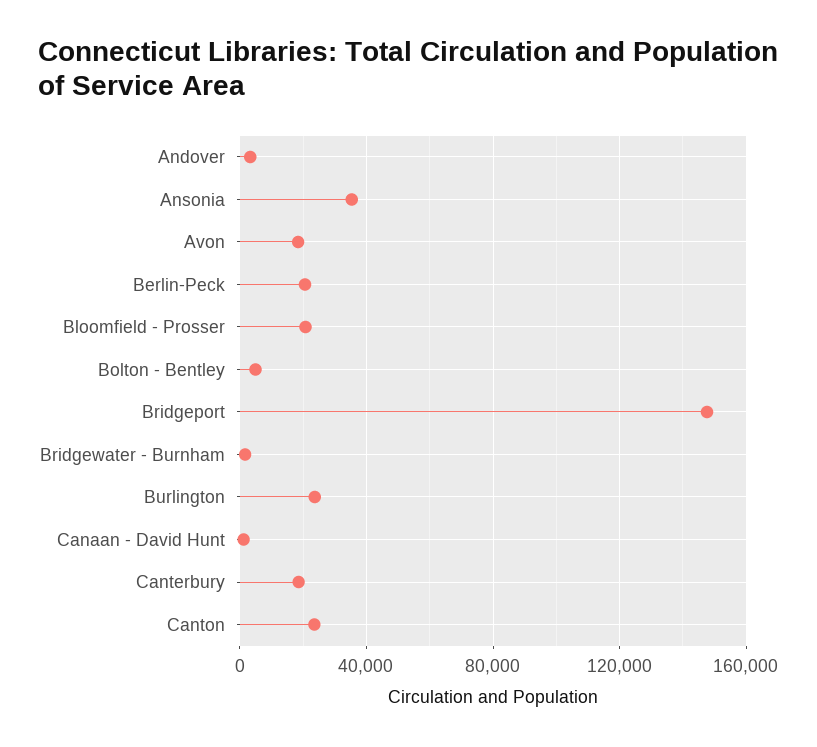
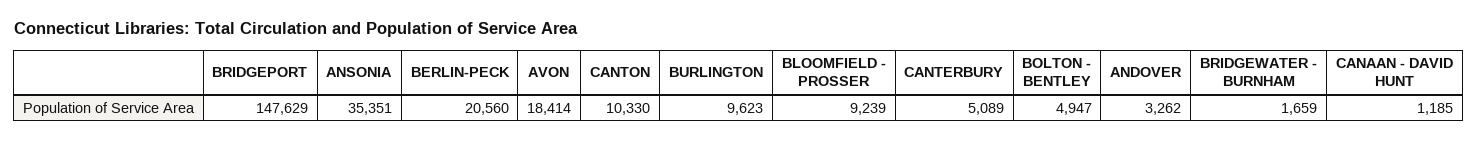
  {
    "Andover": 3262,
    "Ansonia": 35351,
    "Avon": 18414,
    "Berlin-Peck": 20560,
-   "Bloomfield - Prosser": 20000,
+   "Bloomfield - Prosser": 9239,
    "Bolton - Bentley": 4947,
    "Bridgeport": 147629,
    "Bridgewater - Burnham": 1659,
-   "Burlington": 25000,
+   "Burlington": 9623,
    "Canaan - David Hunt": 1185,
-   "Canterbury": 20000,
+   "Canterbury": 5089,
-   "Canton": 25000
+   "Canton": 10330
  }

